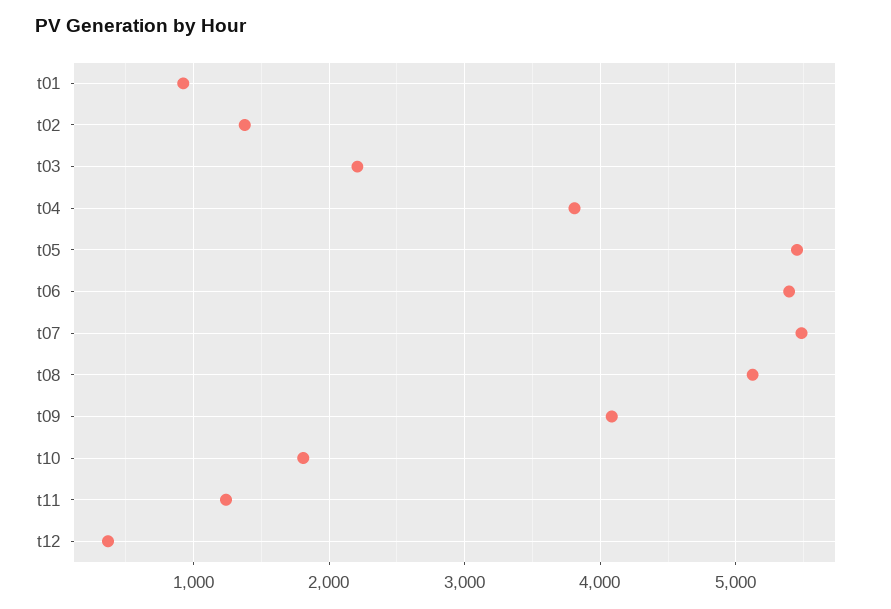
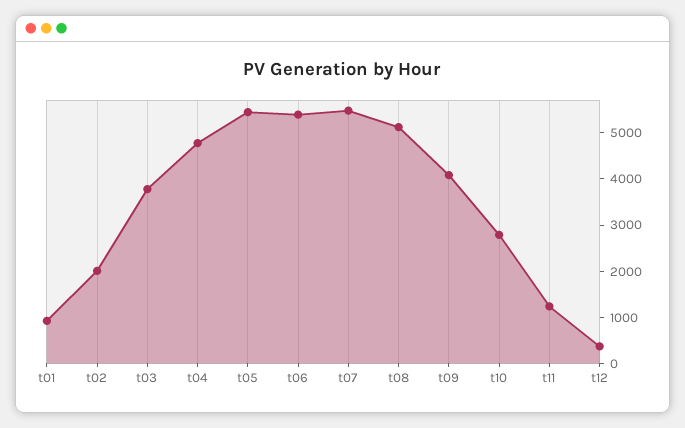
  {
    "t01": 900,
-   "t02": 1400,
+   "t02": 2000,
-   "t03": 2200,
+   "t03": 3800,
-   "t04": 3800,
+   "t04": 4800,
    "t05": 5500,
    "t06": 5400,
    "t07": 5500,
    "t08": 5100,
    "t09": 4100,
-   "t10": 1800,
+   "t10": 2800,
    "t11": 1200,
    "t12": 400
  }

